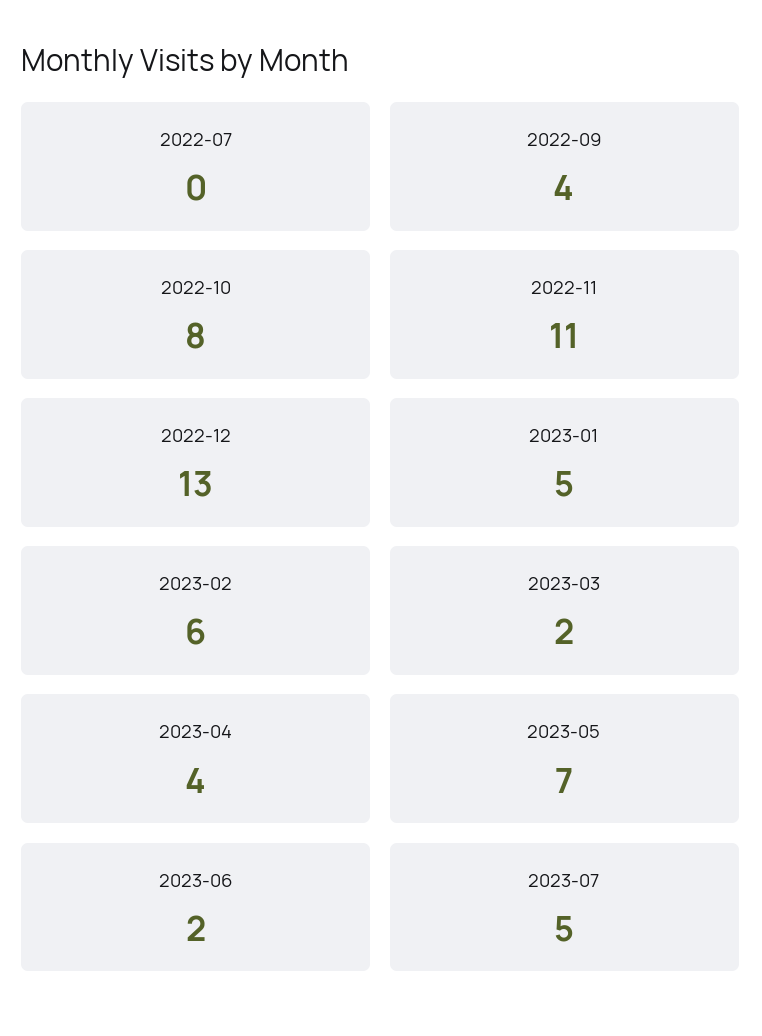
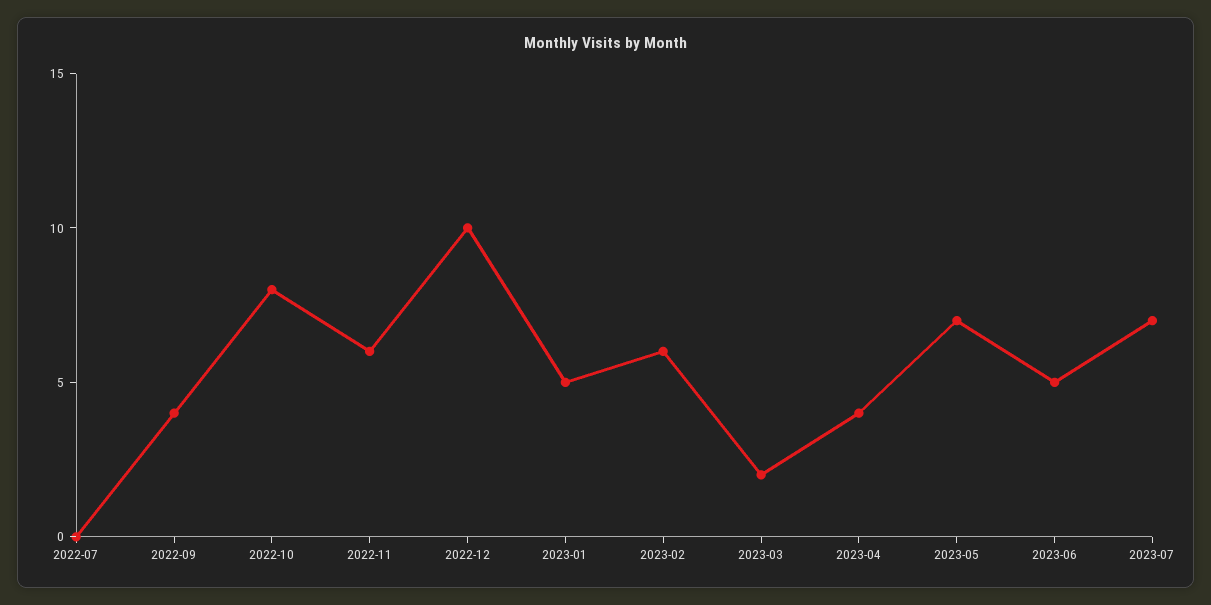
  {
    "2022-07": 0,
    "2022-09": 4,
    "2022-10": 8,
-   "2022-11": 11,
+   "2022-11": 6,
-   "2022-12": 13,
+   "2022-12": 10,
    "2023-01": 5,
    "2023-02": 6,
    "2023-03": 2,
    "2023-04": 4,
    "2023-05": 7,
-   "2023-06": 2,
+   "2023-06": 5,
-   "2023-07": 5
+   "2023-07": 7
  }

